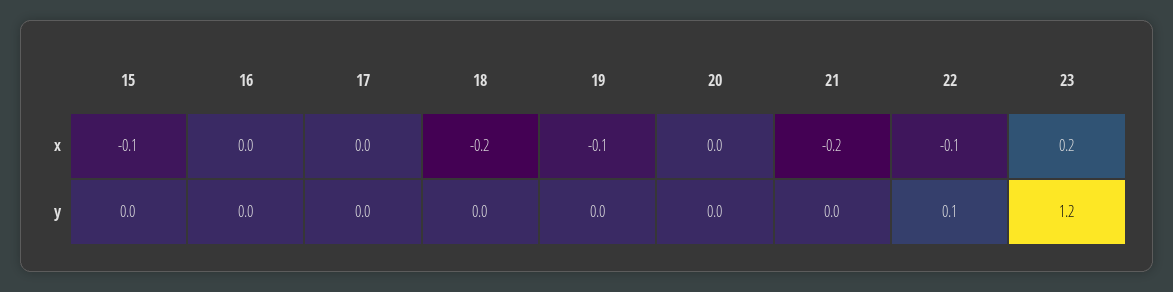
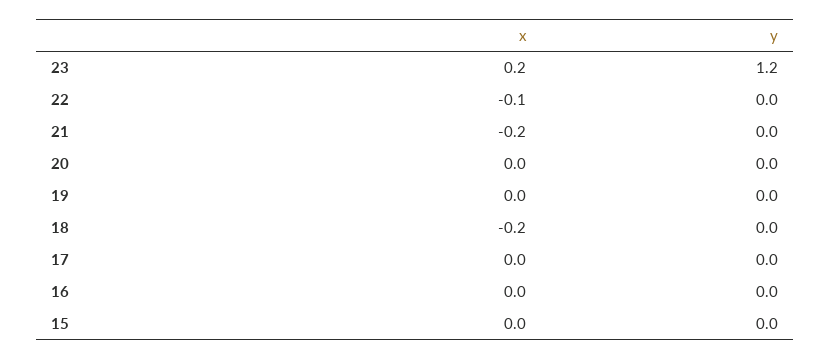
  {
    "15": {
-     "x": -0.1,
+     "x": 0,
      "y": 0
    },
    "16": {
      "x": 0,
      "y": 0
    },
    "17": {
      "x": 0,
      "y": 0
    },
    "18": {
      "x": -0.2,
      "y": 0
    },
    "19": {
-     "x": -0.1,
+     "x": 0,
      "y": 0
    },
    "20": {
      "x": 0,
      "y": 0
    },
    "21": {
      "x": -0.2,
      "y": 0
    },
    "22": {
      "x": -0.1,
-     "y": 0.1
+     "y": 0
    },
    "23": {
      "x": 0.2,
      "y": 1.2
    }
  }

